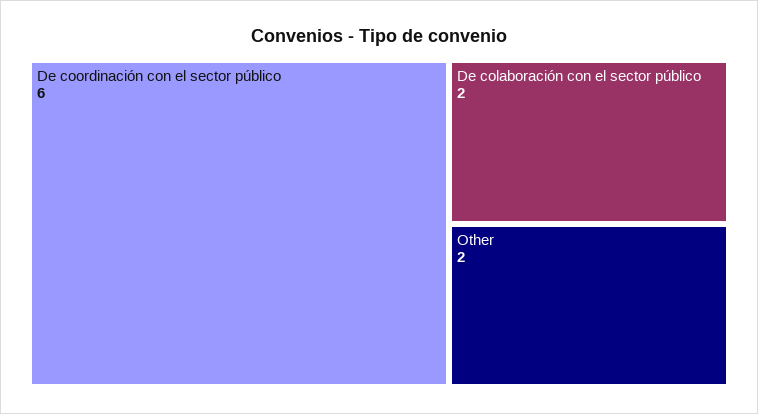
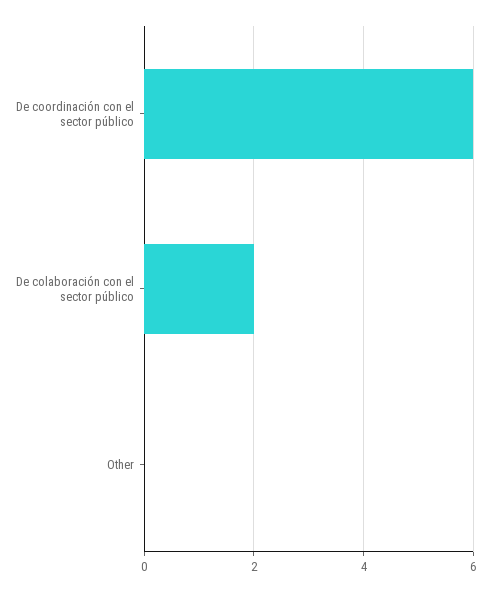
  {
    "De coordinación con el sector público": 6,
    "De colaboración con el sector público": 2,
-   "Other": 2
+   "Other": 0
  }

